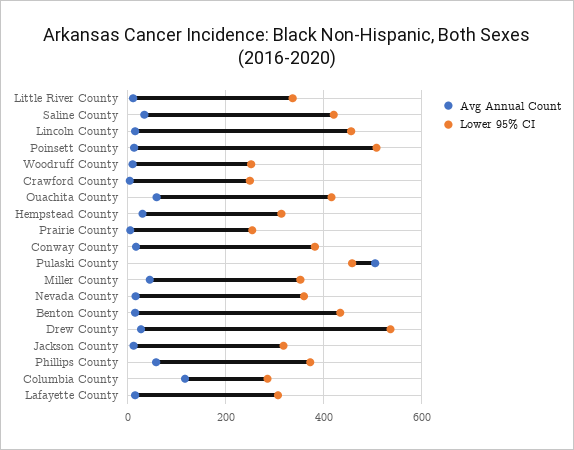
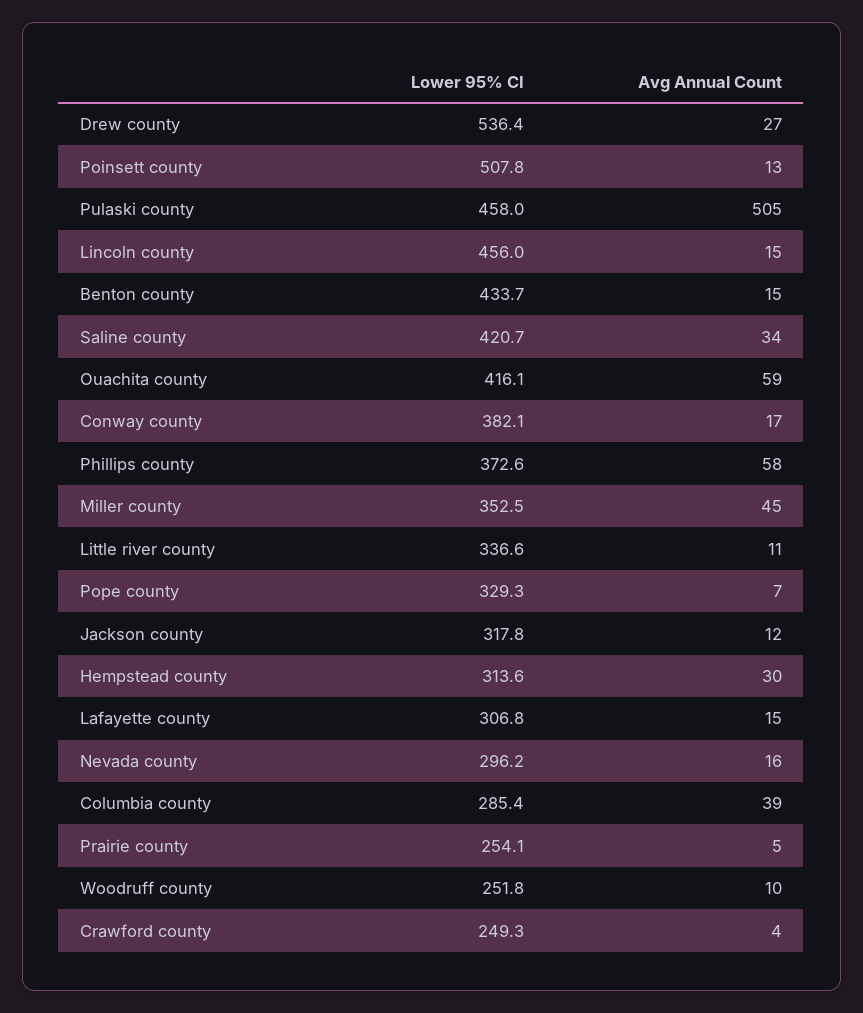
  {
    "Avg Annual Count": {
      "Little River County": 11,
      "Saline County": 34,
      "Lincoln County": 15,
      "Poinsett County": 13,
      "Woodruff County": 10,
      "Crawford County": 4,
      "Ouachita County": 59,
      "Hempstead County": 30,
      "Prairie County": 5,
      "Conway County": 17,
      "Pulaski County": 505,
      "Miller County": 45,
      "Nevada County": 16,
      "Benton County": 15,
      "Drew County": 27,
      "Jackson County": 12,
      "Phillips County": 58,
-     "Columbia County": 120,
+     "Columbia County": 39,
-     "Lafayette County": 15
+     "Lafayette County": 15,
+     "Pope county": 7
    },
    "Lower 95% CI": {
      "Little River County": 336.6,
      "Saline County": 420.7,
      "Lincoln County": 456,
      "Poinsett County": 507.8,
      "Woodruff County": 251.8,
      "Crawford County": 249.3,
      "Ouachita County": 416.1,
      "Hempstead County": 313.6,
      "Prairie County": 254.1,
      "Conway County": 382.1,
      "Pulaski County": 458,
      "Miller County": 352.5,
-     "Nevada County": 360,
+     "Nevada County": 296.2,
      "Benton County": 433.7,
      "Drew County": 536.4,
      "Jackson County": 317.8,
      "Phillips County": 372.6,
      "Columbia County": 285.4,
-     "Lafayette County": 306.8
+     "Lafayette County": 306.8,
+     "Pope county": 329.3
    }
  }

